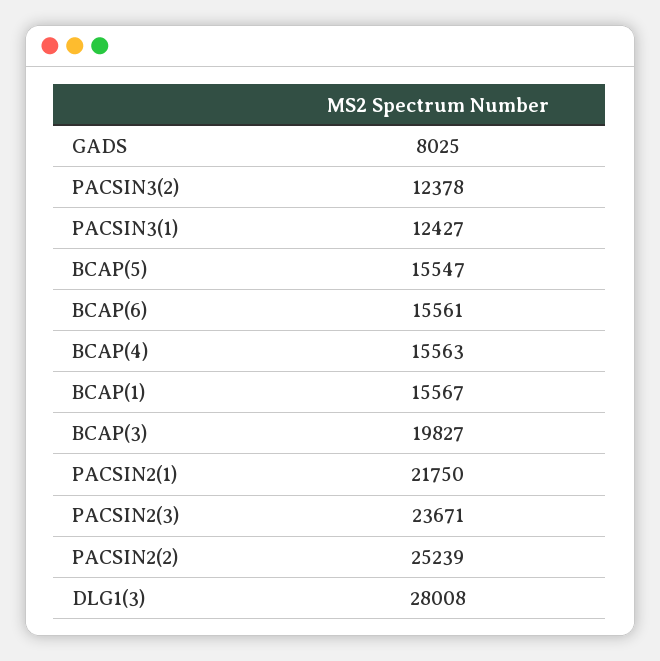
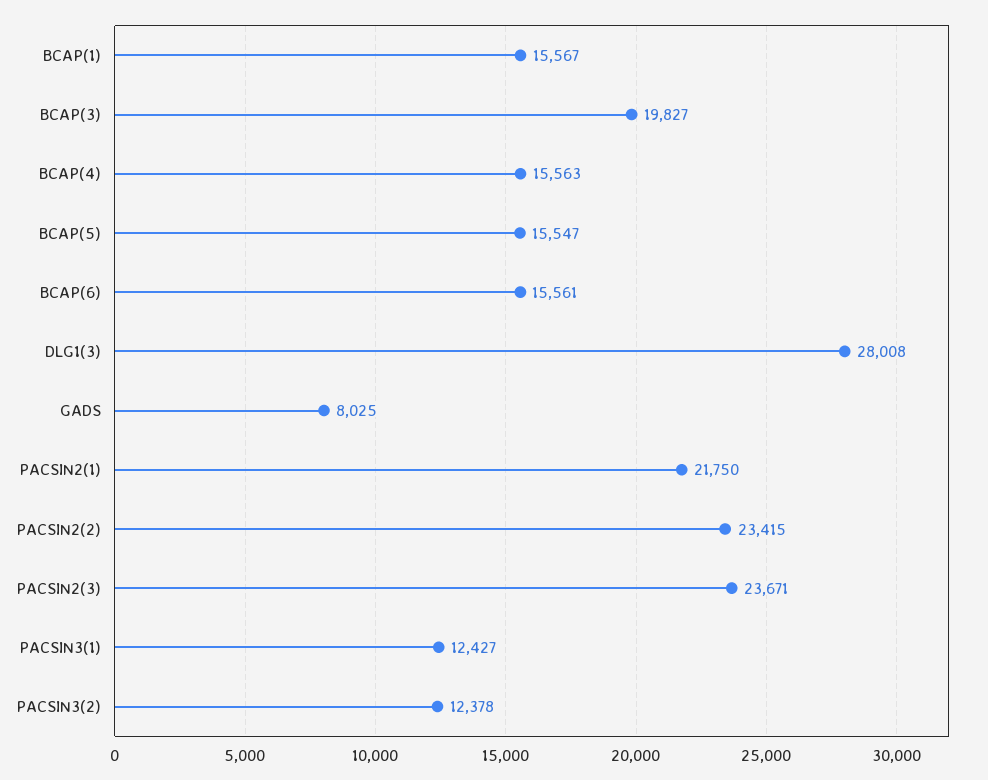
  {
    "GADS": 8025,
    "PACSIN3(2)": 12378,
    "PACSIN3(1)": 12427,
    "BCAP(5)": 15547,
    "BCAP(6)": 15561,
    "BCAP(4)": 15563,
    "BCAP(1)": 15567,
    "BCAP(3)": 19827,
    "PACSIN2(1)": 21750,
    "PACSIN2(3)": 23671,
-   "PACSIN2(2)": 25239,
+   "PACSIN2(2)": 23415,
    "DLG1(3)": 28008
  }

